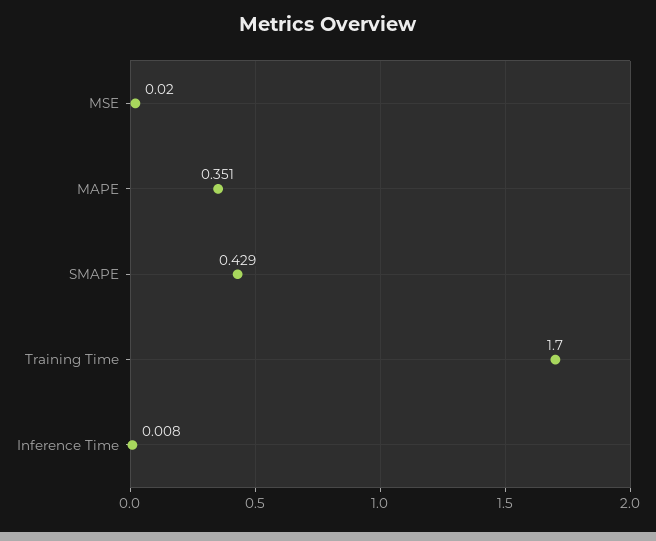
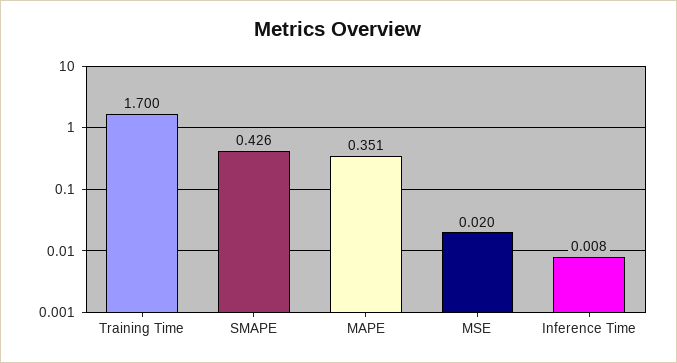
  {
    "MSE": 0.02,
    "MAPE": 0.351,
-   "SMAPE": 0.429,
+   "SMAPE": 0.426,
    "Training Time": 1.7,
    "Inference Time": 0.008
  }

